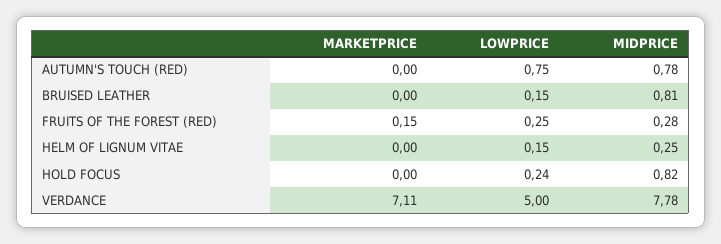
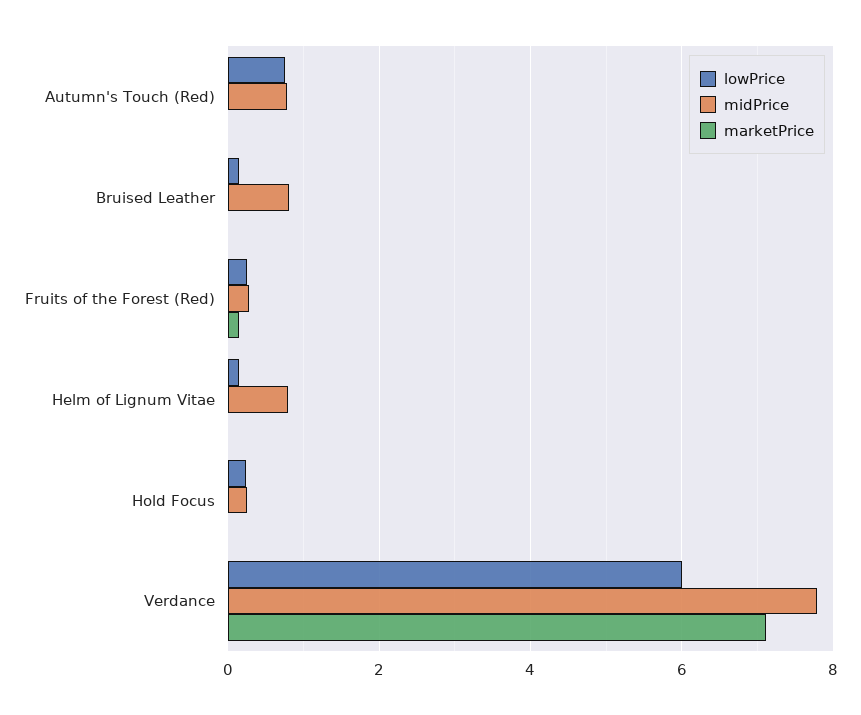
  {
    "MARKETPRICE": {
      "AUTUMN'S TOUCH (RED)": 0,
      "BRUISED LEATHER": 0,
      "FRUITS OF THE FOREST (RED)": 0.15,
      "HELM OF LIGNUM VITAE": 0,
      "HOLD FOCUS": 0,
      "VERDANCE": 7.11
    },
    "LOWPRICE": {
      "AUTUMN'S TOUCH (RED)": 0.75,
      "BRUISED LEATHER": 0.15,
      "FRUITS OF THE FOREST (RED)": 0.25,
      "HELM OF LIGNUM VITAE": 0.15,
      "HOLD FOCUS": 0.24,
-     "VERDANCE": 5
+     "VERDANCE": 6
    },
    "MIDPRICE": {
      "AUTUMN'S TOUCH (RED)": 0.78,
      "BRUISED LEATHER": 0.81,
      "FRUITS OF THE FOREST (RED)": 0.28,
-     "HELM OF LIGNUM VITAE": 0.25,
+     "HELM OF LIGNUM VITAE": 0.8,
-     "HOLD FOCUS": 0.82,
+     "HOLD FOCUS": 0.2,
      "VERDANCE": 7.78
    }
  }

